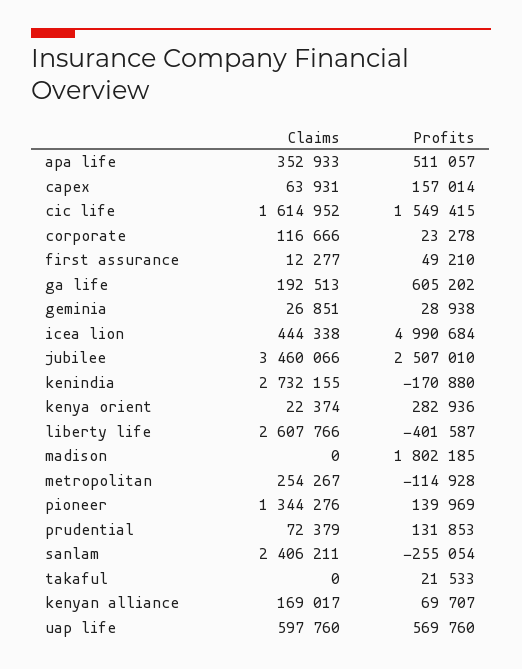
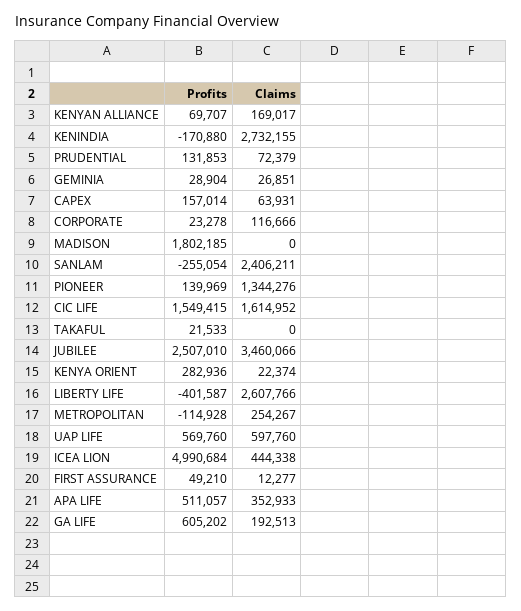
  {
    "Claims": {
      "apa life": 352933,
      "capex": 63931,
      "cic life": 1614952,
      "corporate": 116666,
      "first assurance": 12277,
      "ga life": 192513,
      "geminia": 26851,
      "icea lion": 444338,
      "jubilee": 3460066,
      "kenindia": 2732155,
      "kenya orient": 22374,
      "liberty life": 2607766,
      "madison": 0,
      "metropolitan": 254267,
      "pioneer": 1344276,
      "prudential": 72379,
      "sanlam": 2406211,
      "takaful": 0,
      "kenyan alliance": 169017,
      "uap life": 597760
    },
    "Profits": {
      "apa life": 511057,
      "capex": 157014,
      "cic life": 1549415,
      "corporate": 23278,
      "first assurance": 49210,
      "ga life": 605202,
-     "geminia": 28938,
+     "geminia": 28904,
      "icea lion": 4990684,
      "jubilee": 2507010,
      "kenindia": -170880,
      "kenya orient": 282936,
      "liberty life": -401587,
      "madison": 1802185,
      "metropolitan": -114928,
      "pioneer": 139969,
      "prudential": 131853,
      "sanlam": -255054,
      "takaful": 21533,
      "kenyan alliance": 69707,
      "uap life": 569760
    }
  }

